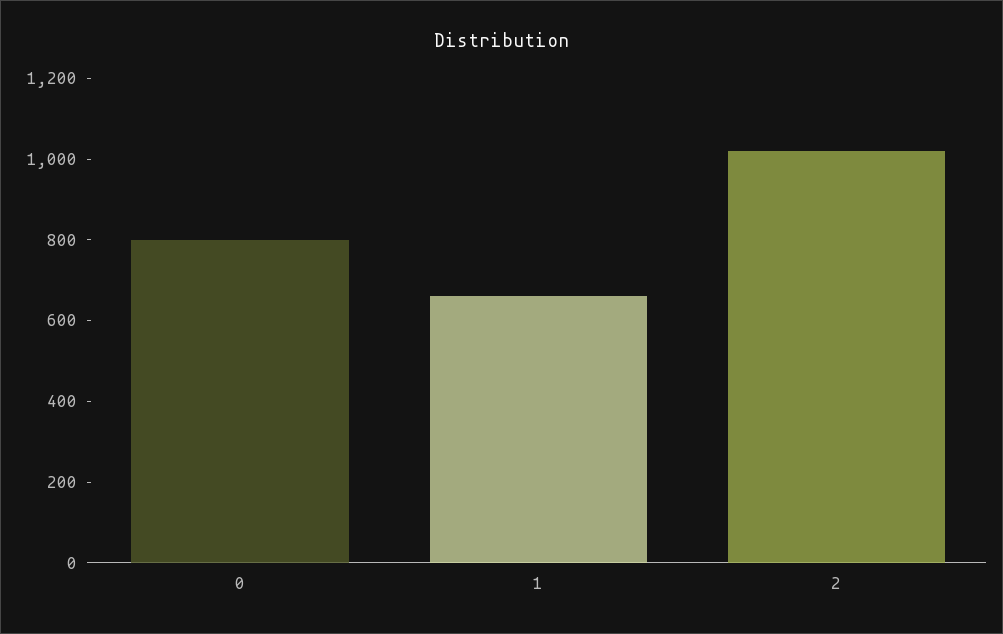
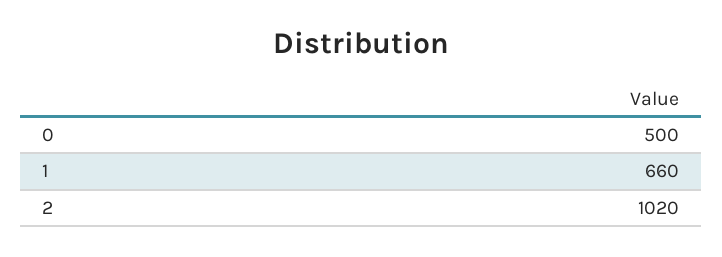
  {
-   "0": 800,
+   "0": 500,
    "1": 660,
    "2": 1020
  }

